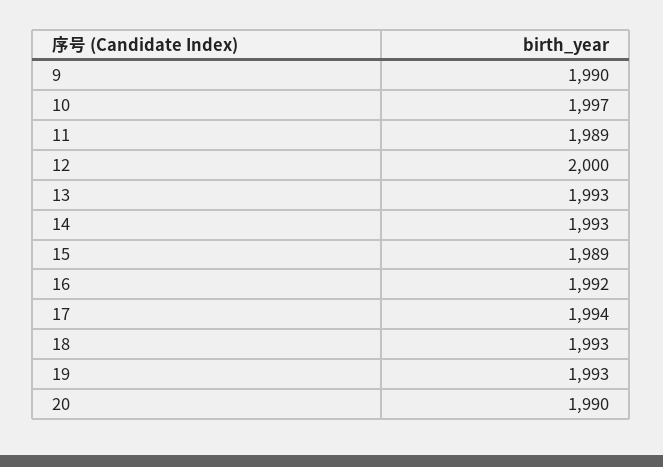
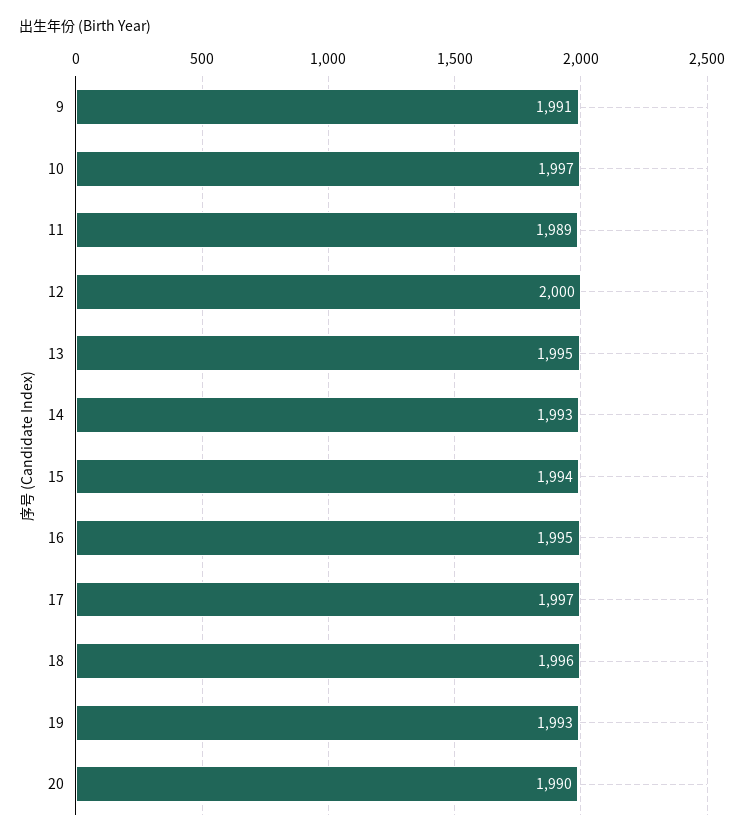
  {
-   "9": 1990,
+   "9": 1991,
    "10": 1997,
    "11": 1989,
    "12": 2000,
-   "13": 1993,
+   "13": 1995,
    "14": 1993,
-   "15": 1989,
+   "15": 1994,
-   "16": 1992,
+   "16": 1995,
-   "17": 1994,
+   "17": 1997,
-   "18": 1993,
+   "18": 1996,
    "19": 1993,
    "20": 1990
  }

